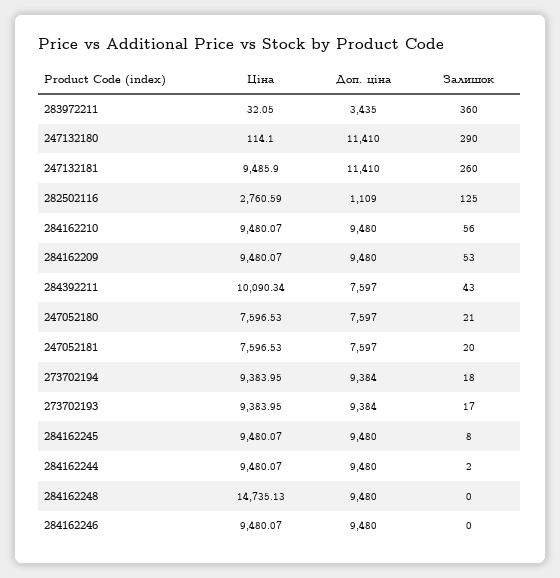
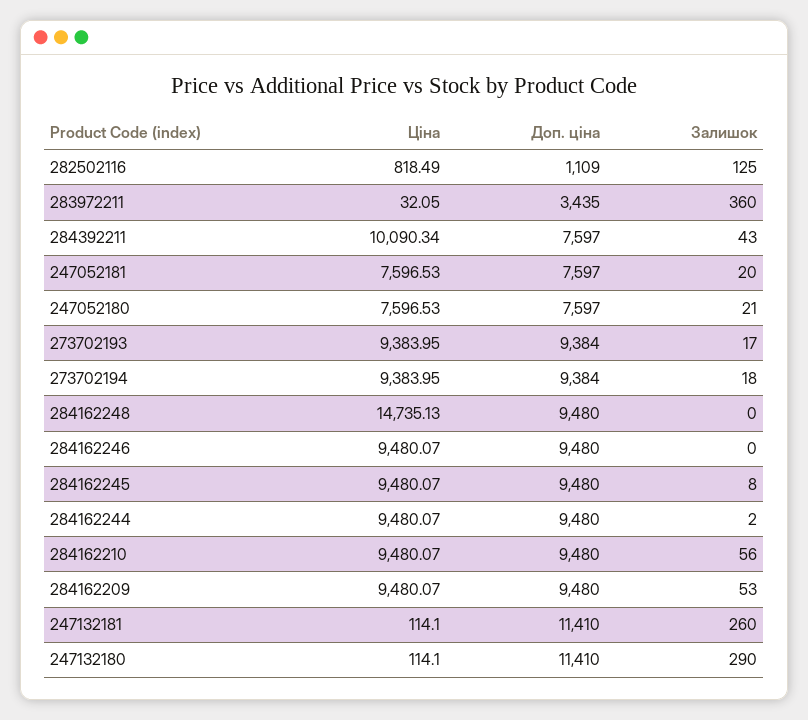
  {
    "Ціна": {
      "283972211": 32.05,
      "247132180": 114.1,
-     "247132181": 9485.9,
+     "247132181": 114.1,
-     "282502116": 2760.59,
+     "282502116": 818.49,
      "284162210": 9480.07,
      "284162209": 9480.07,
      "284392211": 10090.34,
      "247052180": 7596.53,
      "247052181": 7596.53,
      "273702194": 9383.95,
      "273702193": 9383.95,
      "284162245": 9480.07,
      "284162244": 9480.07,
      "284162248": 14735.13,
      "284162246": 9480.07
    },
    "Доп. ціна": {
      "283972211": 3435,
      "247132180": 11410,
      "247132181": 11410,
      "282502116": 1109,
      "284162210": 9480,
      "284162209": 9480,
      "284392211": 7597,
      "247052180": 7597,
      "247052181": 7597,
      "273702194": 9384,
      "273702193": 9384,
      "284162245": 9480,
      "284162244": 9480,
      "284162248": 9480,
      "284162246": 9480
    },
    "Залишок": {
      "283972211": 360,
      "247132180": 290,
      "247132181": 260,
      "282502116": 125,
      "284162210": 56,
      "284162209": 53,
      "284392211": 43,
      "247052180": 21,
      "247052181": 20,
      "273702194": 18,
      "273702193": 17,
      "284162245": 8,
      "284162244": 2,
      "284162248": 0,
      "284162246": 0
    }
  }

